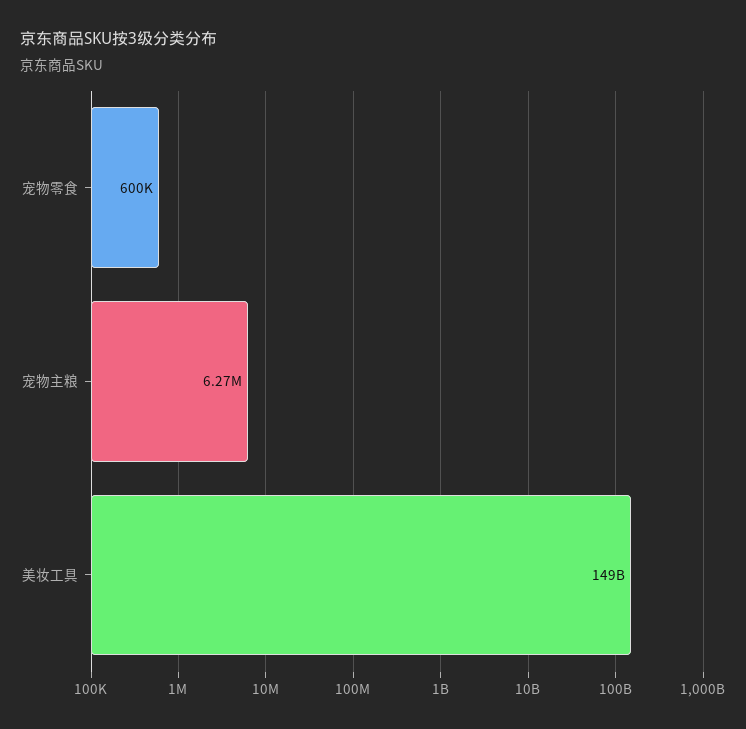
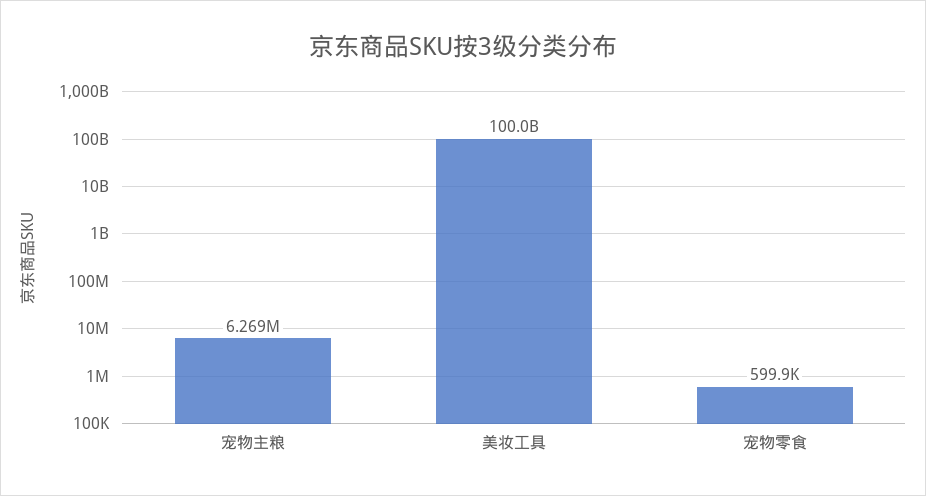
  {
    "宠物零食": 599900,
    "宠物主粮": 6269000,
-   "美妆工具": 149000000000
+   "美妆工具": 100000000000
  }

